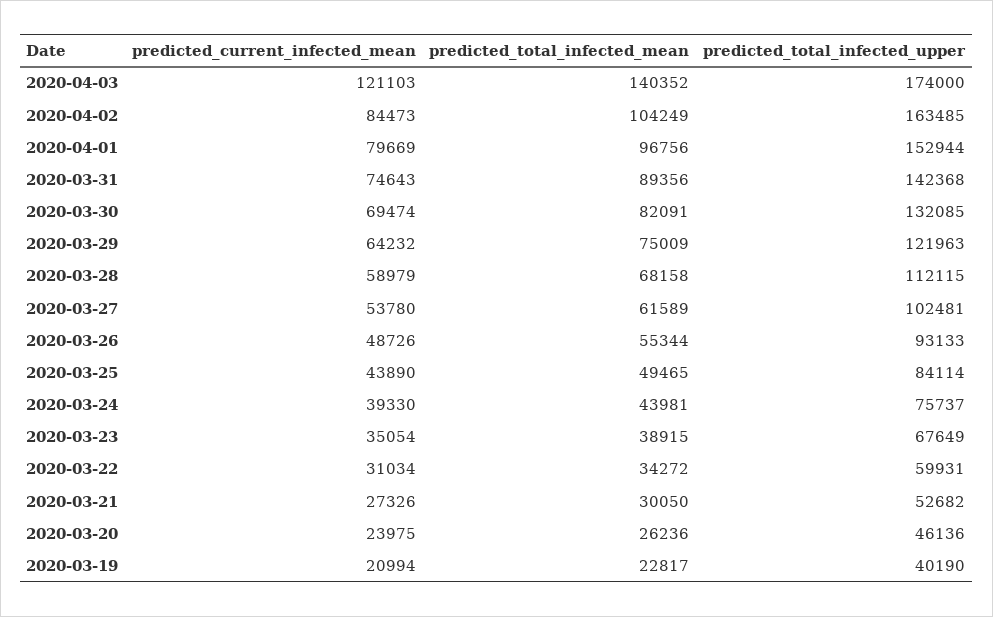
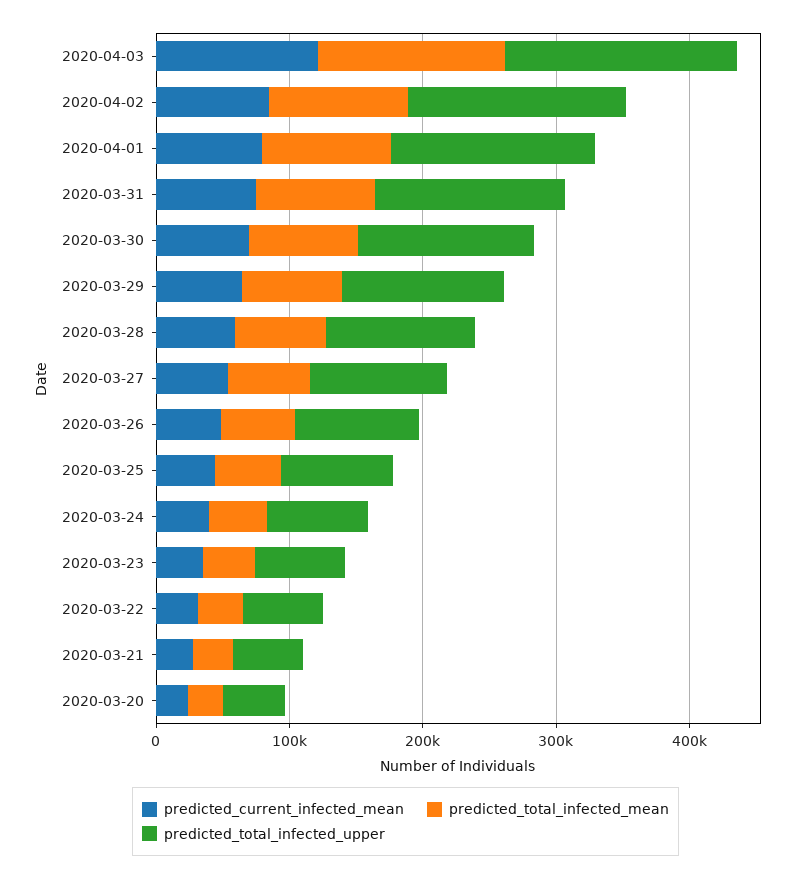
  {
    "predicted_current_infected_mean": {
      "2020-04-03": 121103,
      "2020-04-02": 84473,
      "2020-04-01": 79669,
      "2020-03-31": 74643,
      "2020-03-30": 69474,
      "2020-03-29": 64232,
      "2020-03-28": 58979,
      "2020-03-27": 53780,
      "2020-03-26": 48726,
      "2020-03-25": 43890,
      "2020-03-24": 39330,
      "2020-03-23": 35054,
      "2020-03-22": 31034,
      "2020-03-21": 27326,
-     "2020-03-20": 23975,
+     "2020-03-20": 23975
-     "2020-03-19": 20994
    },
    "predicted_total_infected_mean": {
      "2020-04-03": 140352,
      "2020-04-02": 104249,
      "2020-04-01": 96756,
      "2020-03-31": 89356,
      "2020-03-30": 82091,
      "2020-03-29": 75009,
      "2020-03-28": 68158,
      "2020-03-27": 61589,
      "2020-03-26": 55344,
      "2020-03-25": 49465,
      "2020-03-24": 43981,
      "2020-03-23": 38915,
      "2020-03-22": 34272,
      "2020-03-21": 30050,
-     "2020-03-20": 26236,
+     "2020-03-20": 26236
-     "2020-03-19": 22817
    },
    "predicted_total_infected_upper": {
      "2020-04-03": 174000,
      "2020-04-02": 163485,
      "2020-04-01": 152944,
      "2020-03-31": 142368,
      "2020-03-30": 132085,
      "2020-03-29": 121963,
      "2020-03-28": 112115,
      "2020-03-27": 102481,
      "2020-03-26": 93133,
      "2020-03-25": 84114,
      "2020-03-24": 75737,
      "2020-03-23": 67649,
      "2020-03-22": 59931,
      "2020-03-21": 52682,
-     "2020-03-20": 46136,
+     "2020-03-20": 46136
-     "2020-03-19": 40190
    }
  }

